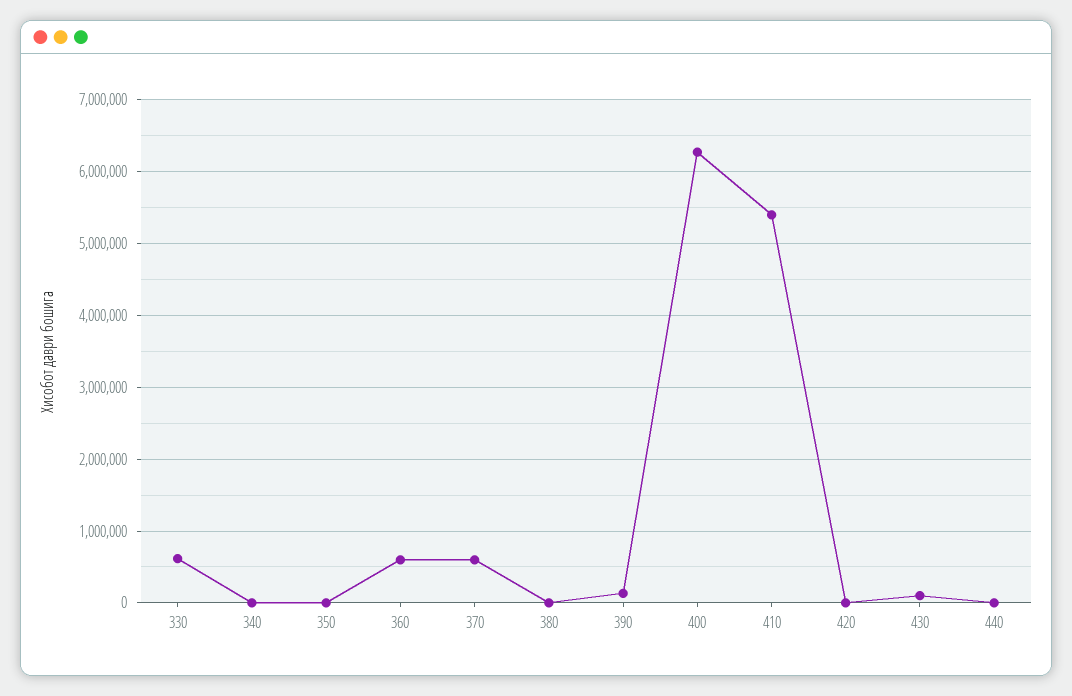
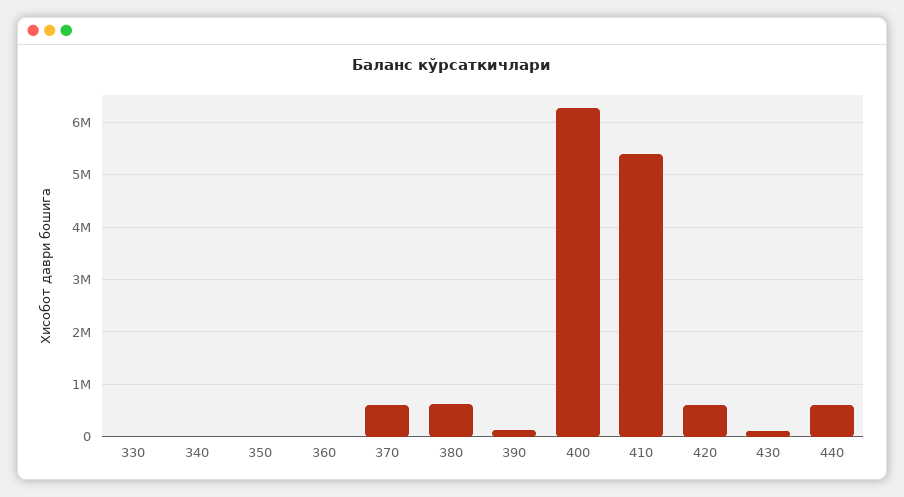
  {
-   "330": 600000,
+   "330": 0,
    "340": 0,
    "350": 0,
-   "360": 600000,
+   "360": 0,
    "370": 600000,
-   "380": 0,
+   "380": 600000,
    "390": 100000,
    "400": 6300000,
    "410": 5400000,
-   "420": 0,
+   "420": 600000,
    "430": 100000,
-   "440": 0
+   "440": 600000
  }

